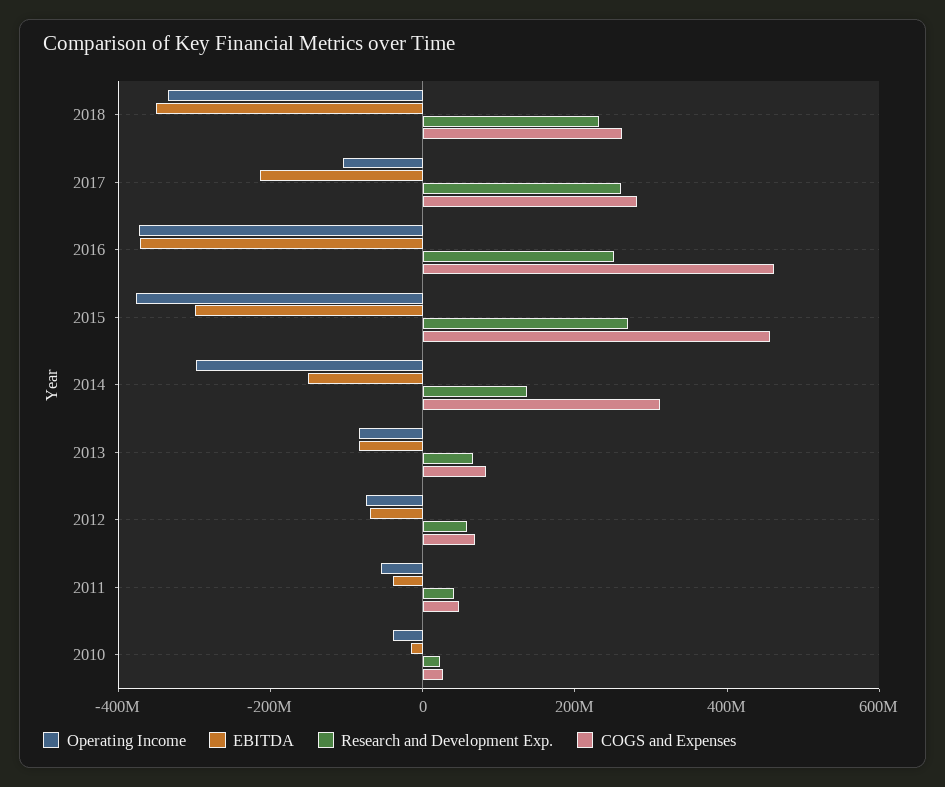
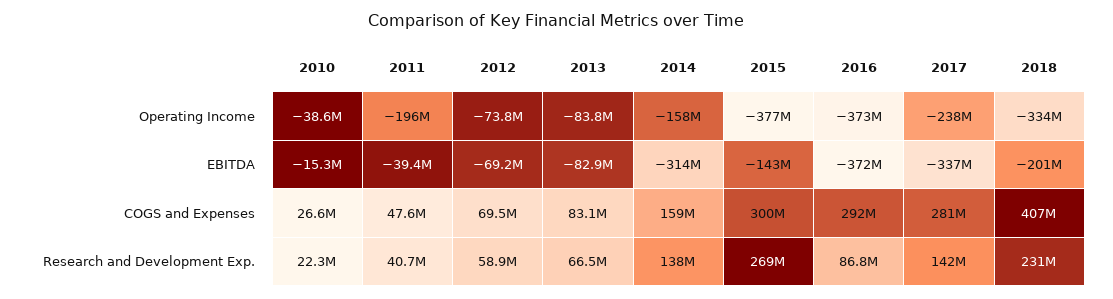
  {
    "Operating Income": {
      "2018": -334000000,
-     "2017": -100000000,
+     "2017": -238000000,
      "2016": -373000000,
      "2015": -377000000,
-     "2014": -300000000,
+     "2014": -158000000,
      "2013": -83800000,
      "2012": -73800000,
-     "2011": -50000000,
+     "2011": -196000000,
      "2010": -38600000
    },
    "EBITDA": {
-     "2018": -350000000,
+     "2018": -201000000,
-     "2017": -200000000,
+     "2017": -337000000,
      "2016": -372000000,
-     "2015": -300000000,
+     "2015": -143000000,
-     "2014": -150000000,
+     "2014": -314000000,
      "2013": -82900000,
      "2012": -69200000,
      "2011": -39400000,
      "2010": -15300000
    },
    "Research and Development Exp.": {
      "2018": 231000000,
-     "2017": 250000000,
+     "2017": 142000000,
-     "2016": 250000000,
+     "2016": 86800000,
      "2015": 269000000,
      "2014": 138000000,
      "2013": 66500000,
      "2012": 58900000,
      "2011": 40700000,
      "2010": 22300000
    },
    "COGS and Expenses": {
-     "2018": 250000000,
+     "2018": 407000000,
      "2017": 281000000,
-     "2016": 450000000,
+     "2016": 292000000,
-     "2015": 450000000,
+     "2015": 300000000,
-     "2014": 300000000,
+     "2014": 159000000,
      "2013": 83100000,
      "2012": 69500000,
      "2011": 47600000,
      "2010": 26600000
    }
  }

